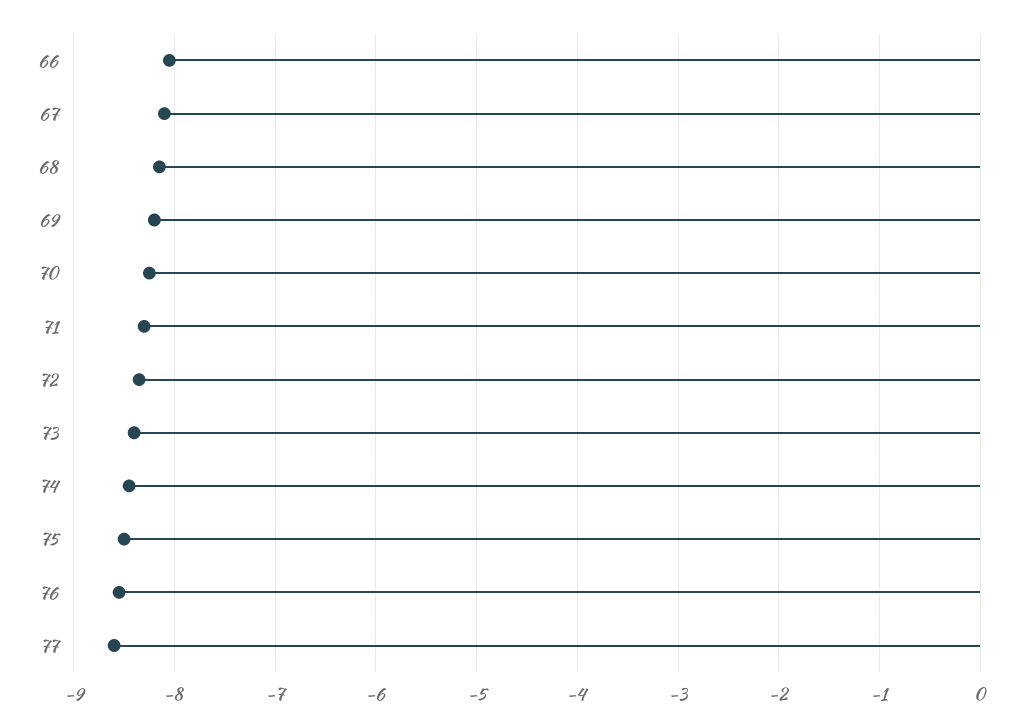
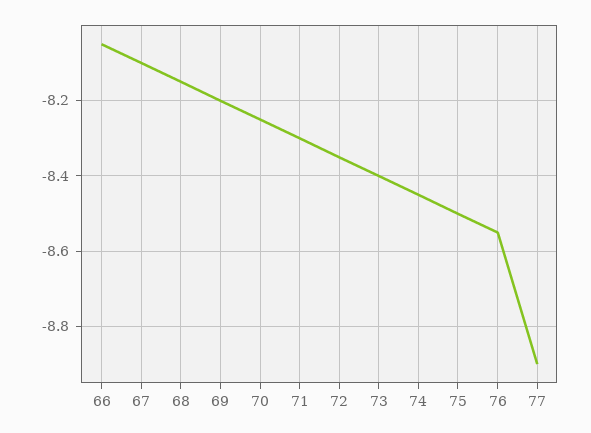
  {
    "66": -8.05,
    "67": -8.1,
    "68": -8.15,
    "69": -8.2,
    "70": -8.25,
    "71": -8.3,
    "72": -8.35,
    "73": -8.4,
    "74": -8.45,
    "75": -8.5,
    "76": -8.55,
-   "77": -8.6
+   "77": -8.9
  }

